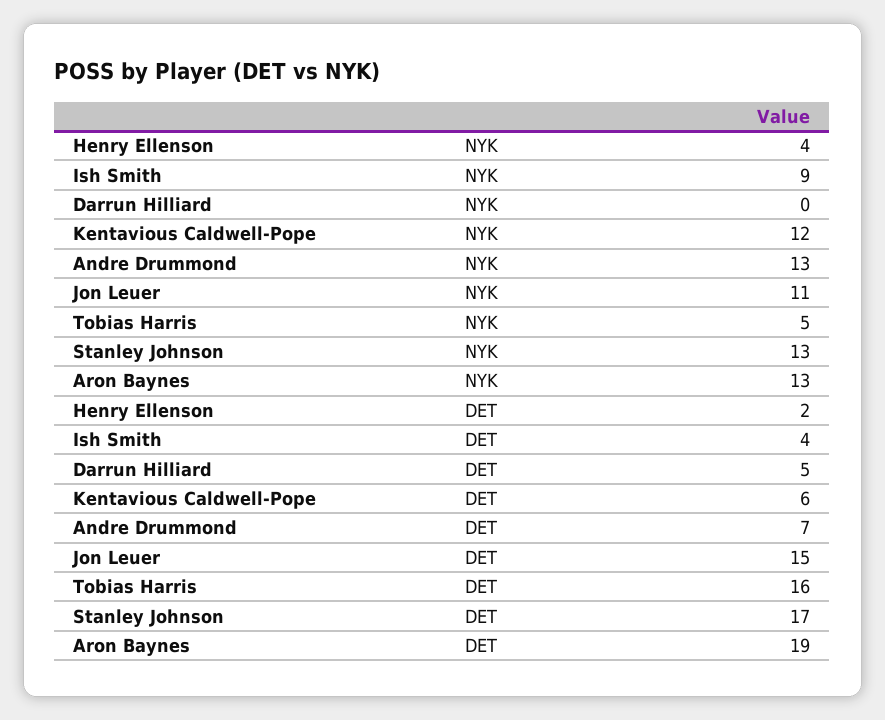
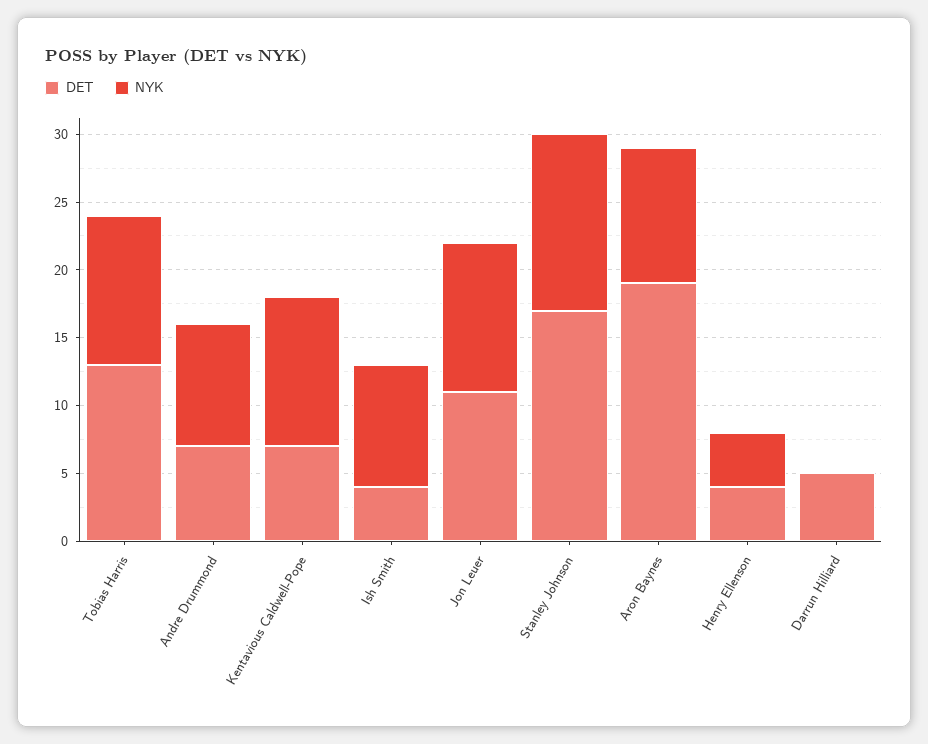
  {
    "NYK": {
      "Henry Ellenson": 4,
      "Ish Smith": 9,
      "Darrun Hilliard": 0,
-     "Kentavious Caldwell-Pope": 12,
+     "Kentavious Caldwell-Pope": 11,
-     "Andre Drummond": 13,
+     "Andre Drummond": 9,
      "Jon Leuer": 11,
-     "Tobias Harris": 5,
+     "Tobias Harris": 11,
      "Stanley Johnson": 13,
-     "Aron Baynes": 13
+     "Aron Baynes": 10
    },
    "DET": {
-     "Henry Ellenson": 2,
+     "Henry Ellenson": 4,
      "Ish Smith": 4,
      "Darrun Hilliard": 5,
-     "Kentavious Caldwell-Pope": 6,
+     "Kentavious Caldwell-Pope": 7,
      "Andre Drummond": 7,
-     "Jon Leuer": 15,
+     "Jon Leuer": 11,
-     "Tobias Harris": 16,
+     "Tobias Harris": 13,
      "Stanley Johnson": 17,
      "Aron Baynes": 19
    }
  }

